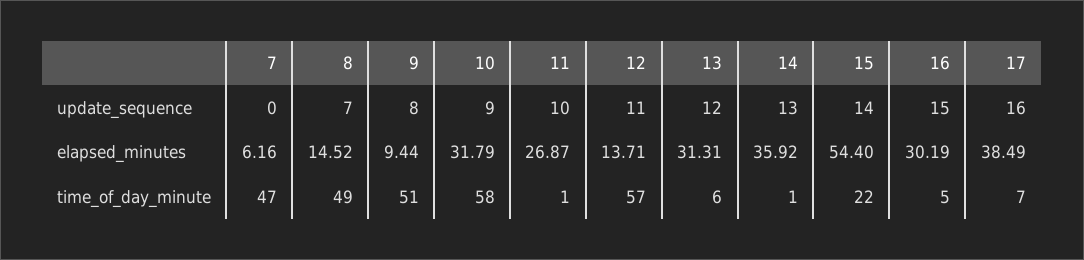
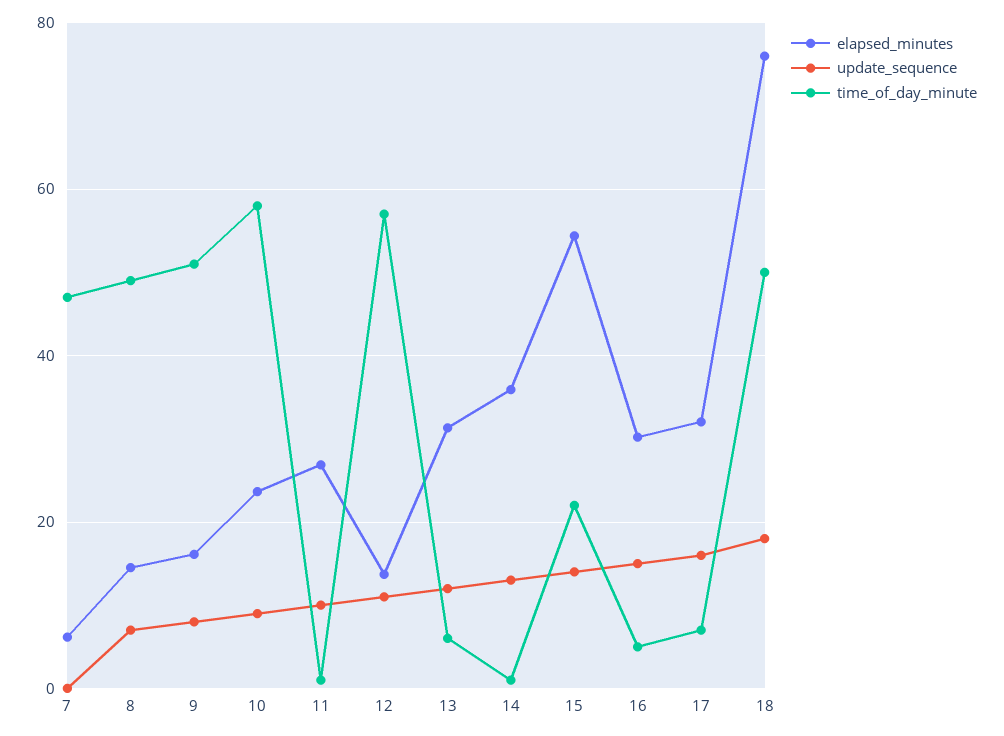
  {
    "update_sequence": {
      "7": 0,
      "8": 7,
      "9": 8,
      "10": 9,
      "11": 10,
      "12": 11,
      "13": 12,
      "14": 13,
      "15": 14,
      "16": 15,
-     "17": 16
+     "17": 16,
+     "18": 18
    },
    "elapsed_minutes": {
      "7": 6.16,
      "8": 14.52,
-     "9": 9.44,
+     "9": 16,
-     "10": 31.79,
+     "10": 24,
      "11": 26.87,
      "12": 13.71,
      "13": 31.31,
      "14": 35.92,
      "15": 54.4,
      "16": 30.19,
-     "17": 38.49
+     "17": 32,
+     "18": 76
    },
    "time_of_day_minute": {
      "7": 47,
      "8": 49,
      "9": 51,
      "10": 58,
      "11": 1,
      "12": 57,
      "13": 6,
      "14": 1,
      "15": 22,
      "16": 5,
-     "17": 7
+     "17": 7,
+     "18": 50
    }
  }

